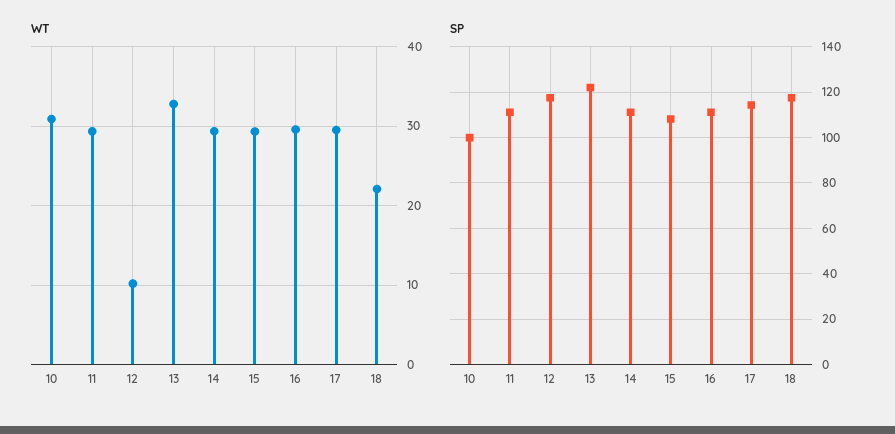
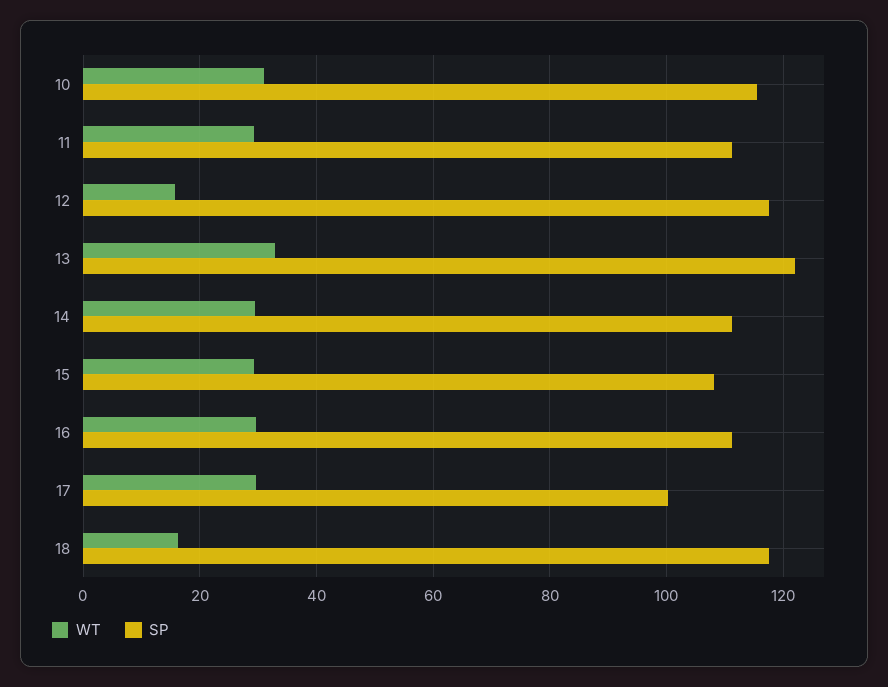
  {
    "WT": {
      "10": 31,
      "11": 29,
-     "12": 10,
+     "12": 16,
      "13": 33,
      "14": 29,
      "15": 29,
      "16": 30,
      "17": 30,
-     "18": 22
+     "18": 16
    },
    "SP": {
-     "10": 100,
+     "10": 116,
      "11": 112,
      "12": 118,
      "13": 122,
      "14": 112,
      "15": 108,
      "16": 112,
-     "17": 115,
+     "17": 100,
      "18": 118
    }
  }

